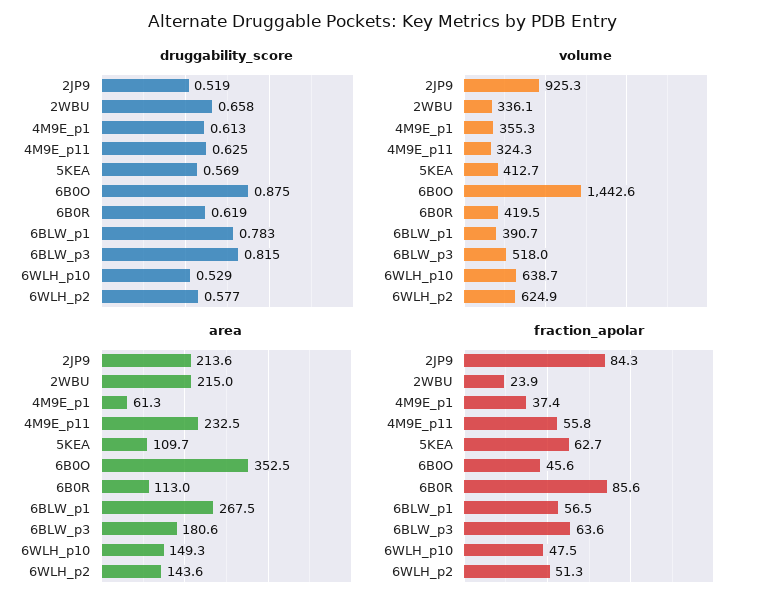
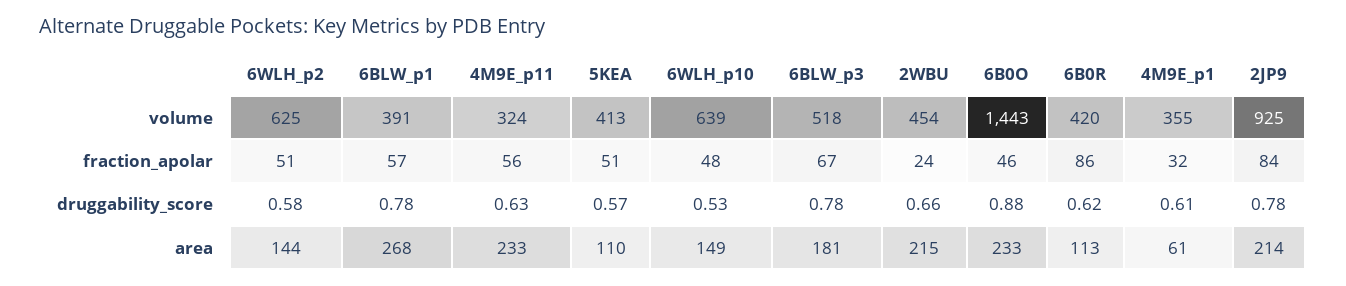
  {
    "druggability_score": {
-     "2JP9": 0.519,
+     "2JP9": 0.78,
      "2WBU": 0.658,
      "4M9E_p1": 0.613,
      "4M9E_p11": 0.625,
      "5KEA": 0.569,
      "6B0O": 0.875,
      "6B0R": 0.619,
      "6BLW_p1": 0.783,
-     "6BLW_p3": 0.815,
+     "6BLW_p3": 0.78,
      "6WLH_p10": 0.529,
      "6WLH_p2": 0.577
    },
    "volume": {
      "2JP9": 925.3,
-     "2WBU": 336.1,
+     "2WBU": 454,
      "4M9E_p1": 355.3,
      "4M9E_p11": 324.3,
      "5KEA": 412.7,
      "6B0O": 1442.6,
      "6B0R": 419.5,
      "6BLW_p1": 390.7,
      "6BLW_p3": 518,
      "6WLH_p10": 638.7,
      "6WLH_p2": 624.9
    },
    "area": {
      "2JP9": 213.6,
      "2WBU": 215,
      "4M9E_p1": 61.3,
      "4M9E_p11": 232.5,
      "5KEA": 109.7,
-     "6B0O": 352.5,
+     "6B0O": 233,
      "6B0R": 113,
      "6BLW_p1": 267.5,
      "6BLW_p3": 180.6,
      "6WLH_p10": 149.3,
      "6WLH_p2": 143.6
    },
    "fraction_apolar": {
      "2JP9": 84.3,
      "2WBU": 23.9,
-     "4M9E_p1": 37.4,
+     "4M9E_p1": 32,
      "4M9E_p11": 55.8,
-     "5KEA": 62.7,
+     "5KEA": 51,
      "6B0O": 45.6,
      "6B0R": 85.6,
      "6BLW_p1": 56.5,
-     "6BLW_p3": 63.6,
+     "6BLW_p3": 67,
      "6WLH_p10": 47.5,
      "6WLH_p2": 51.3
    }
  }

